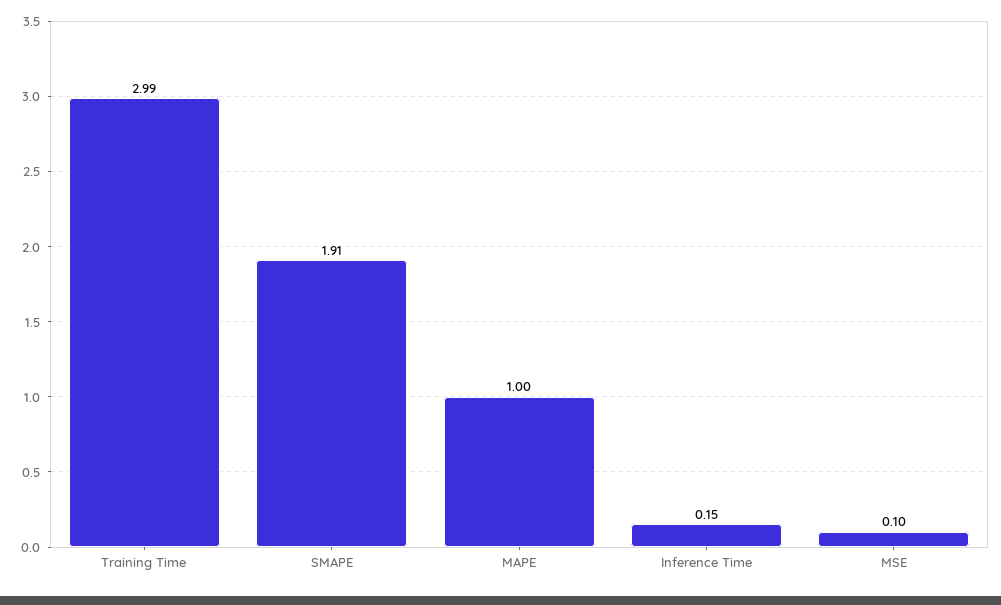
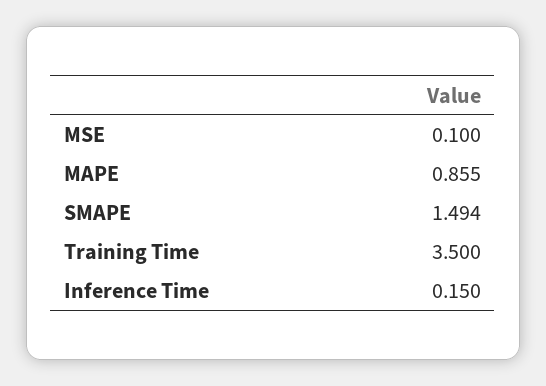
  {
-   "Training Time": 2.99,
+   "Training Time": 3.5,
-   "SMAPE": 1.91,
+   "SMAPE": 1.494,
-   "MAPE": 1,
+   "MAPE": 0.855,
    "Inference Time": 0.15,
    "MSE": 0.1
  }

